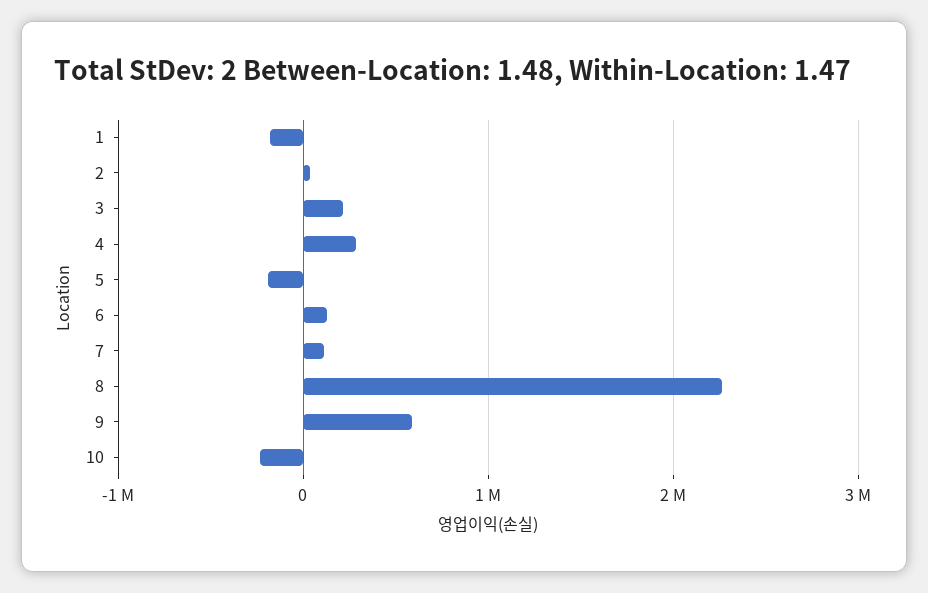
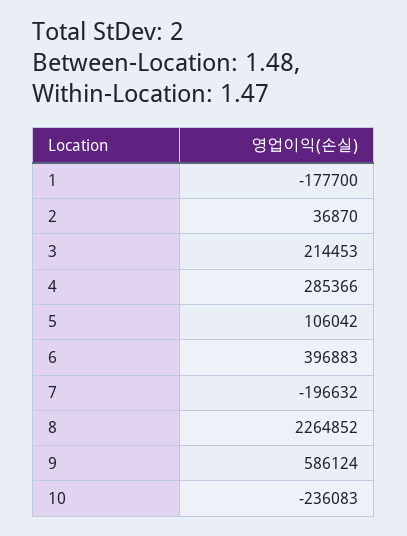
  {
    "1": -177700,
    "2": 36870,
    "3": 214453,
    "4": 285366,
-   "5": -200000,
+   "5": 106042,
-   "6": 100000,
+   "6": 396883,
-   "7": 100000,
+   "7": -196632,
    "8": 2264852,
    "9": 586124,
    "10": -236083
  }

